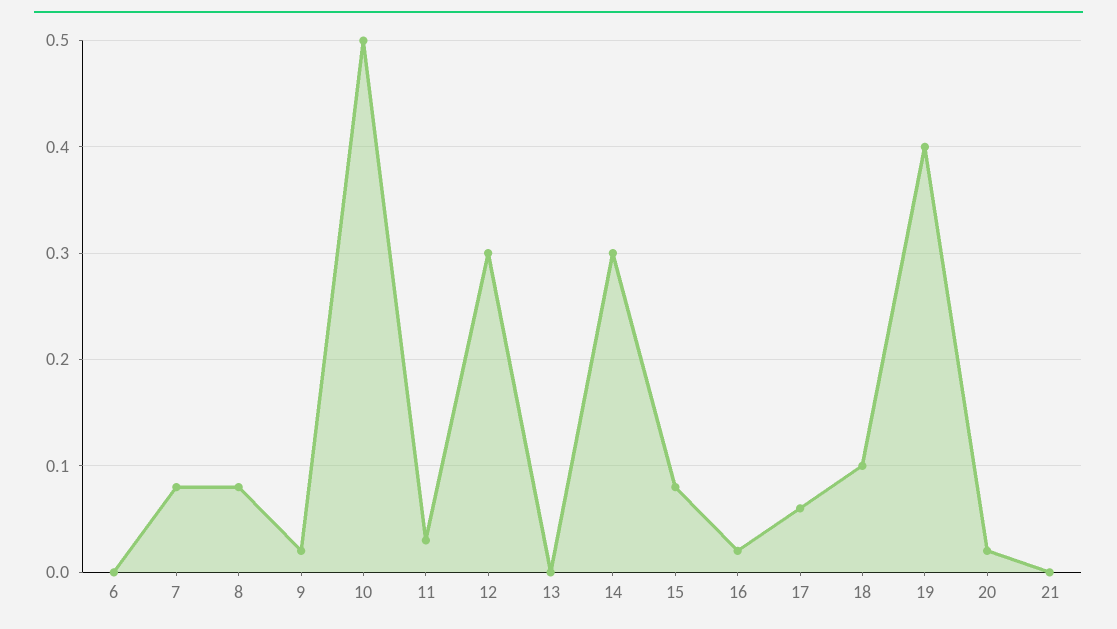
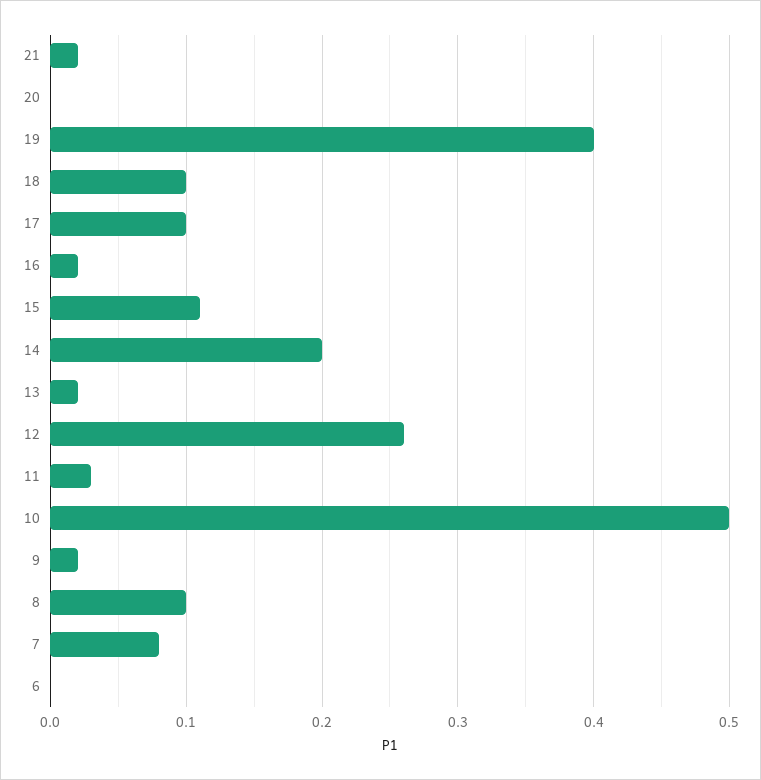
  {
    "6": 0,
    "7": 0.08,
-   "8": 0.08,
+   "8": 0.1,
    "9": 0.02,
    "10": 0.5,
    "11": 0.03,
-   "12": 0.3,
+   "12": 0.26,
-   "13": 0,
+   "13": 0.02,
-   "14": 0.3,
+   "14": 0.2,
-   "15": 0.08,
+   "15": 0.11,
    "16": 0.02,
-   "17": 0.06,
+   "17": 0.1,
    "18": 0.1,
    "19": 0.4,
-   "20": 0.02,
+   "20": 0,
-   "21": 0
+   "21": 0.02
  }

